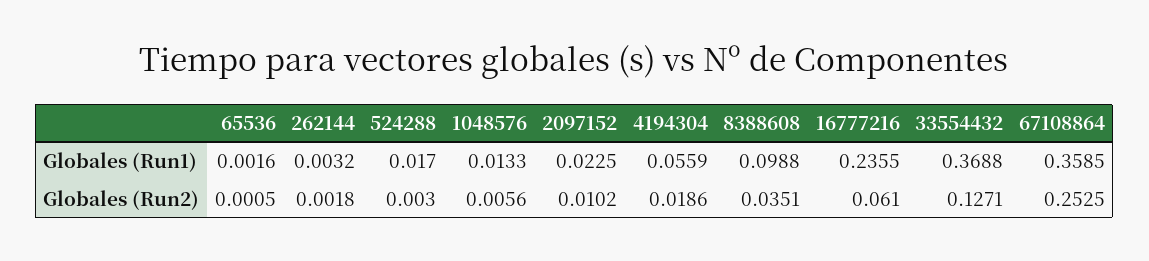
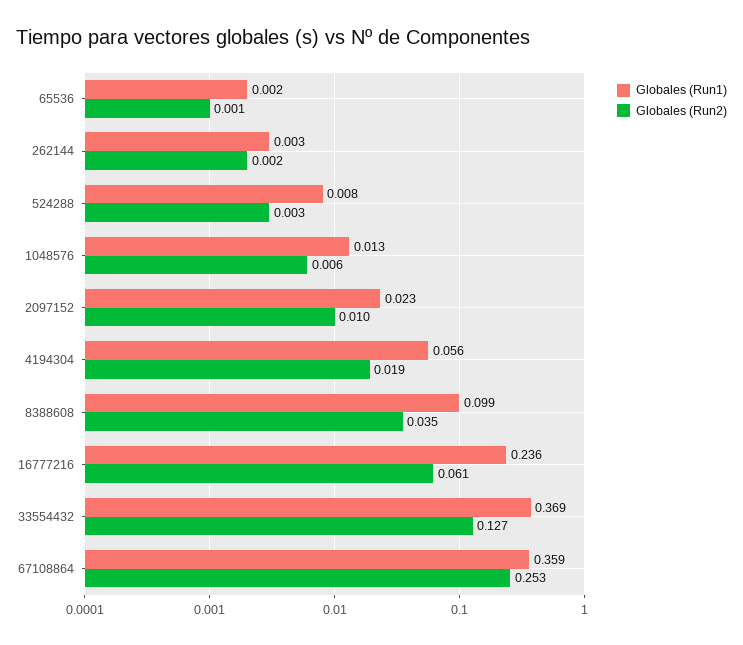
  {
    "Globales (Run1)": {
      "65536": 0.0016,
      "262144": 0.0032,
-     "524288": 0.017,
+     "524288": 0.008,
      "1048576": 0.0133,
      "2097152": 0.0225,
      "4194304": 0.0559,
      "8388608": 0.0988,
      "16777216": 0.2355,
      "33554432": 0.3688,
      "67108864": 0.3585
    },
    "Globales (Run2)": {
      "65536": 0.0005,
      "262144": 0.0018,
      "524288": 0.003,
      "1048576": 0.0056,
      "2097152": 0.0102,
      "4194304": 0.0186,
      "8388608": 0.0351,
      "16777216": 0.061,
      "33554432": 0.1271,
      "67108864": 0.2525
    }
  }

